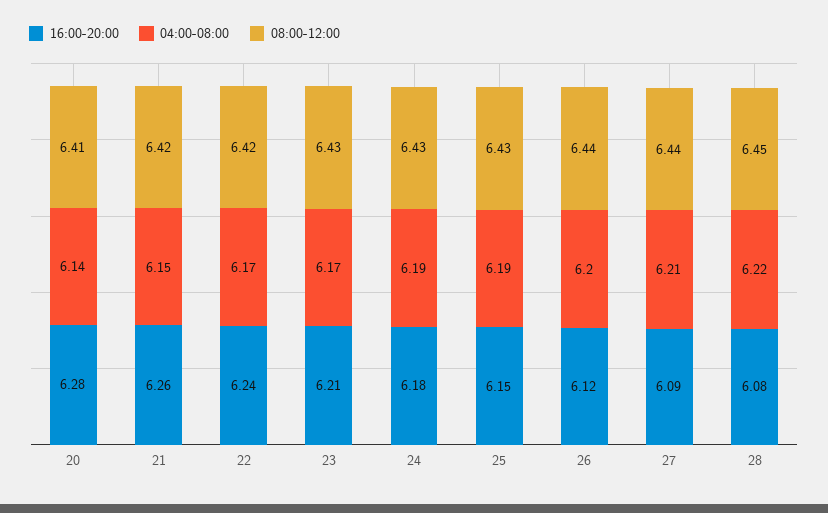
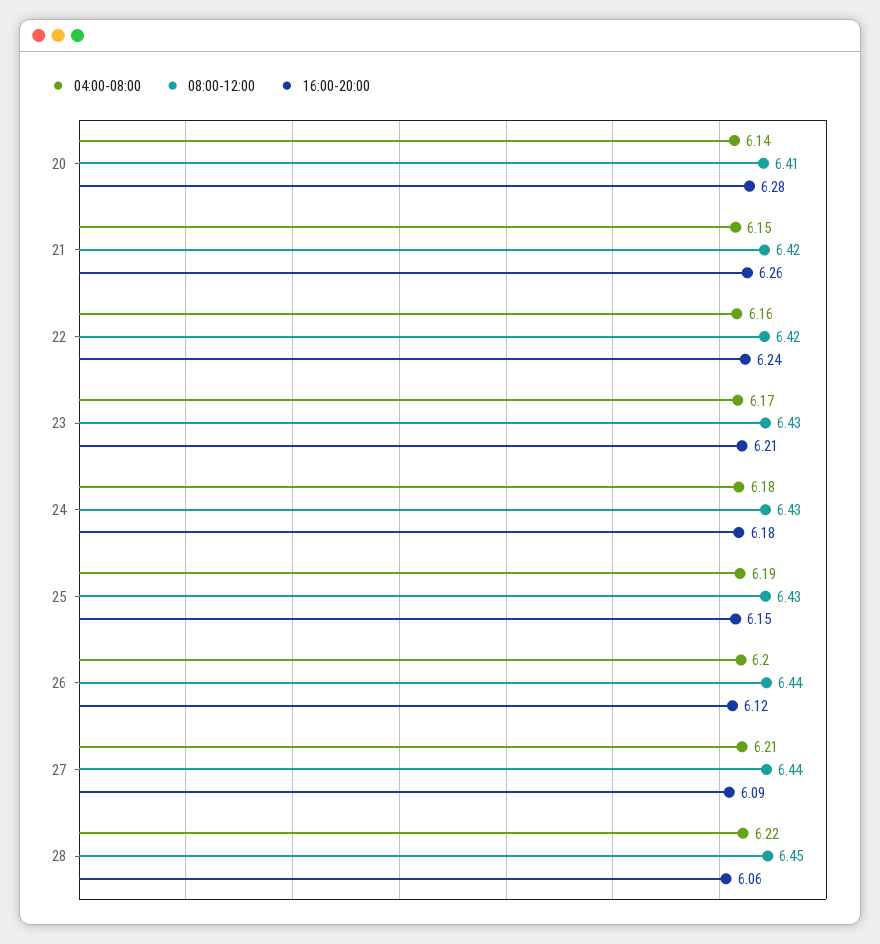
  {
    "16:00-20:00": {
      "20": 6.28,
      "21": 6.26,
      "22": 6.24,
      "23": 6.21,
      "24": 6.18,
      "25": 6.15,
      "26": 6.12,
      "27": 6.09,
-     "28": 6.08
+     "28": 6.06
    },
    "04:00-08:00": {
      "20": 6.14,
      "21": 6.15,
-     "22": 6.17,
+     "22": 6.16,
      "23": 6.17,
-     "24": 6.19,
+     "24": 6.18,
      "25": 6.19,
      "26": 6.2,
      "27": 6.21,
      "28": 6.22
    },
    "08:00-12:00": {
      "20": 6.41,
      "21": 6.42,
      "22": 6.42,
      "23": 6.43,
      "24": 6.43,
      "25": 6.43,
      "26": 6.44,
      "27": 6.44,
      "28": 6.45
    }
  }

